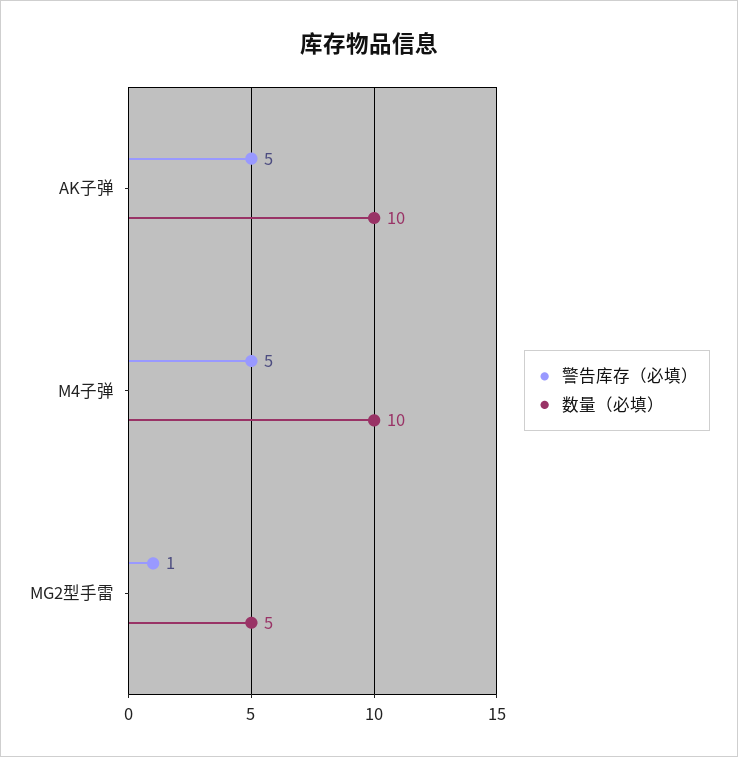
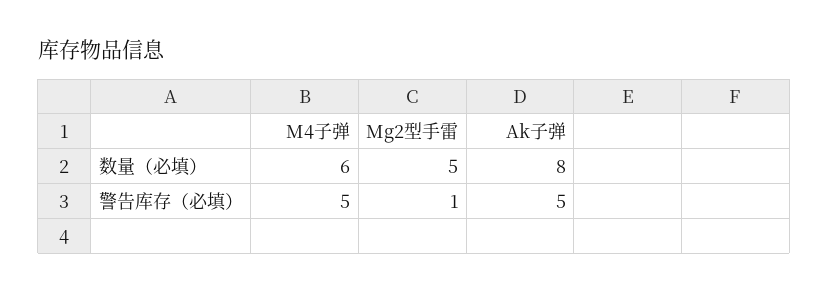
  {
    "警告库存（必填）": {
      "AK子弹": 5,
      "M4子弹": 5,
      "MG2型手雷": 1
    },
    "数量（必填）": {
-     "AK子弹": 10,
+     "AK子弹": 8,
-     "M4子弹": 10,
+     "M4子弹": 6,
      "MG2型手雷": 5
    }
  }

